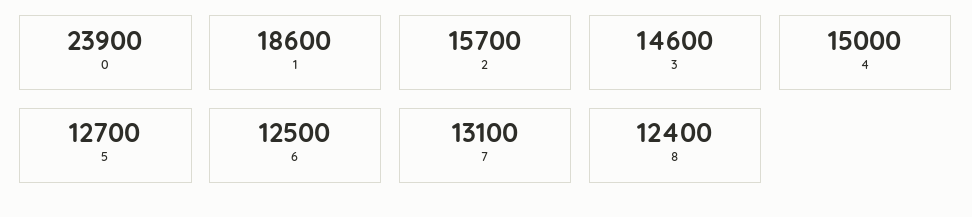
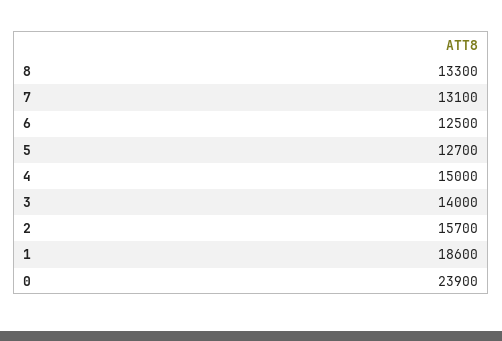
  {
    "0": 23900,
    "1": 18600,
    "2": 15700,
-   "3": 14600,
+   "3": 14000,
    "4": 15000,
    "5": 12700,
    "6": 12500,
    "7": 13100,
-   "8": 12400
+   "8": 13300
  }

